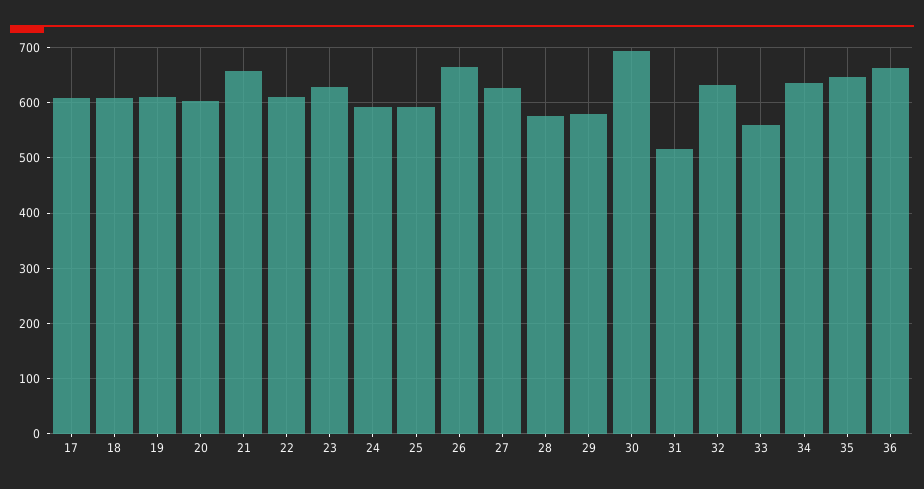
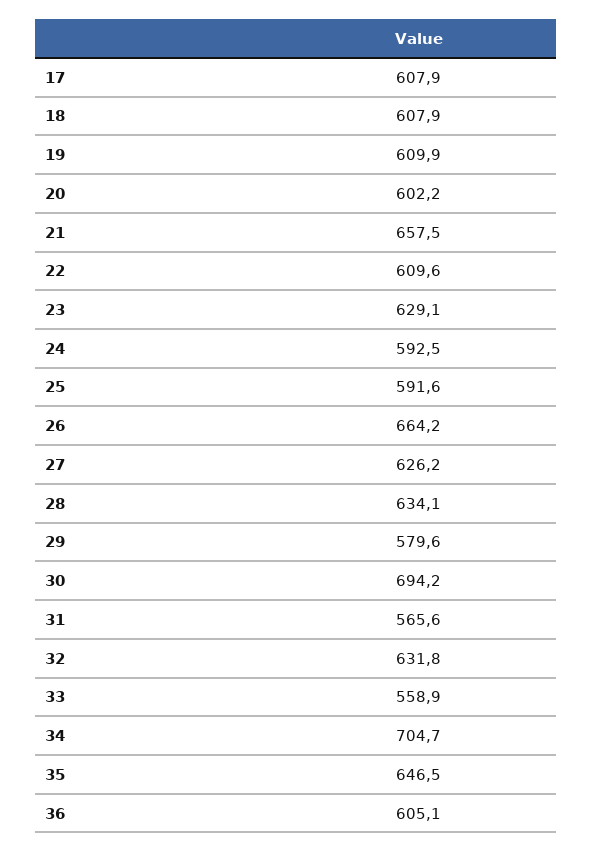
  {
    "17": 607.9,
    "18": 607.9,
    "19": 609.9,
    "20": 602.2,
    "21": 657.5,
    "22": 609.6,
    "23": 629.1,
    "24": 592.5,
    "25": 591.6,
    "26": 664.2,
    "27": 626.2,
-   "28": 580,
+   "28": 634.1,
    "29": 579.6,
    "30": 694.2,
-   "31": 520,
+   "31": 565.6,
    "32": 631.8,
    "33": 558.9,
-   "34": 640,
+   "34": 704.7,
    "35": 646.5,
-   "36": 660
+   "36": 605.1
  }

